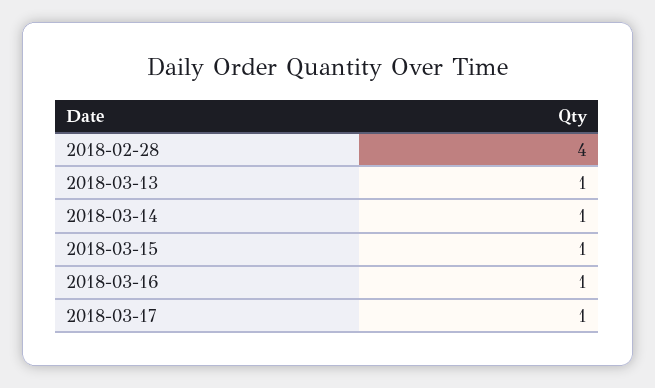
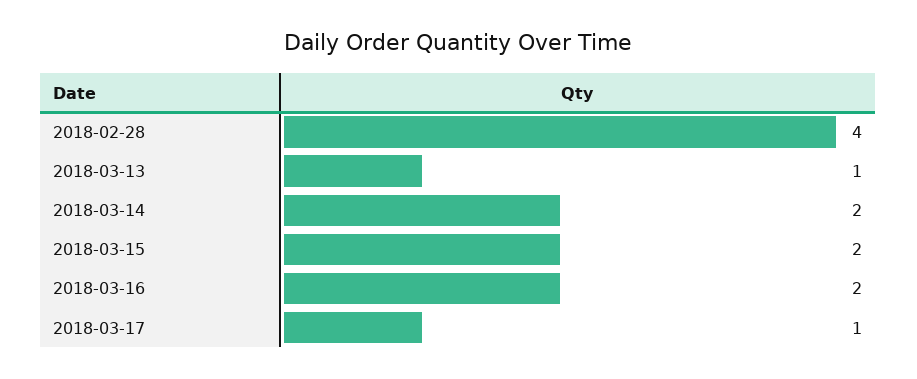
  {
    "2018-02-28": 4,
    "2018-03-13": 1,
-   "2018-03-14": 1,
+   "2018-03-14": 2,
-   "2018-03-15": 1,
+   "2018-03-15": 2,
-   "2018-03-16": 1,
+   "2018-03-16": 2,
    "2018-03-17": 1
  }

